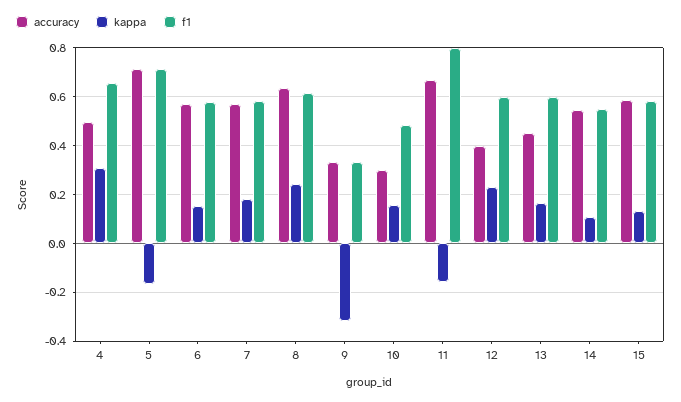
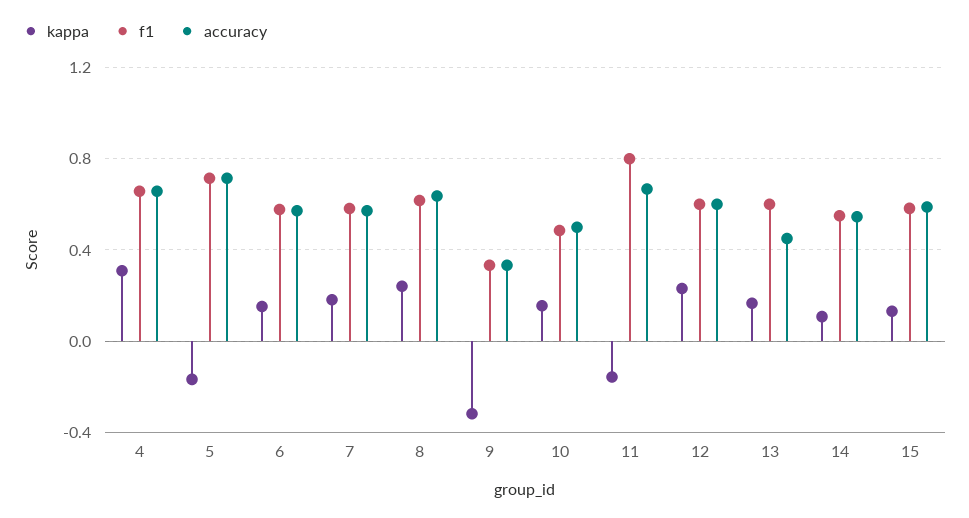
  {
    "accuracy": {
-     "4": 0.5,
+     "4": 0.65,
      "5": 0.725,
      "6": 0.575,
      "7": 0.575,
      "8": 0.625,
      "9": 0.325,
-     "10": 0.3,
+     "10": 0.5,
      "11": 0.675,
-     "12": 0.4,
+     "12": 0.6,
      "13": 0.45,
      "14": 0.55,
      "15": 0.6
    },
    "kappa": {
      "4": 0.3,
      "5": -0.175,
      "6": 0.15,
      "7": 0.175,
      "8": 0.25,
      "9": -0.325,
      "10": 0.15,
      "11": -0.15,
      "12": 0.225,
      "13": 0.175,
      "14": 0.1,
      "15": 0.125
    },
    "f1": {
      "4": 0.65,
      "5": 0.725,
      "6": 0.575,
      "7": 0.575,
      "8": 0.625,
      "9": 0.325,
      "10": 0.475,
      "11": 0.8,
      "12": 0.6,
      "13": 0.6,
      "14": 0.55,
      "15": 0.575
    }
  }

